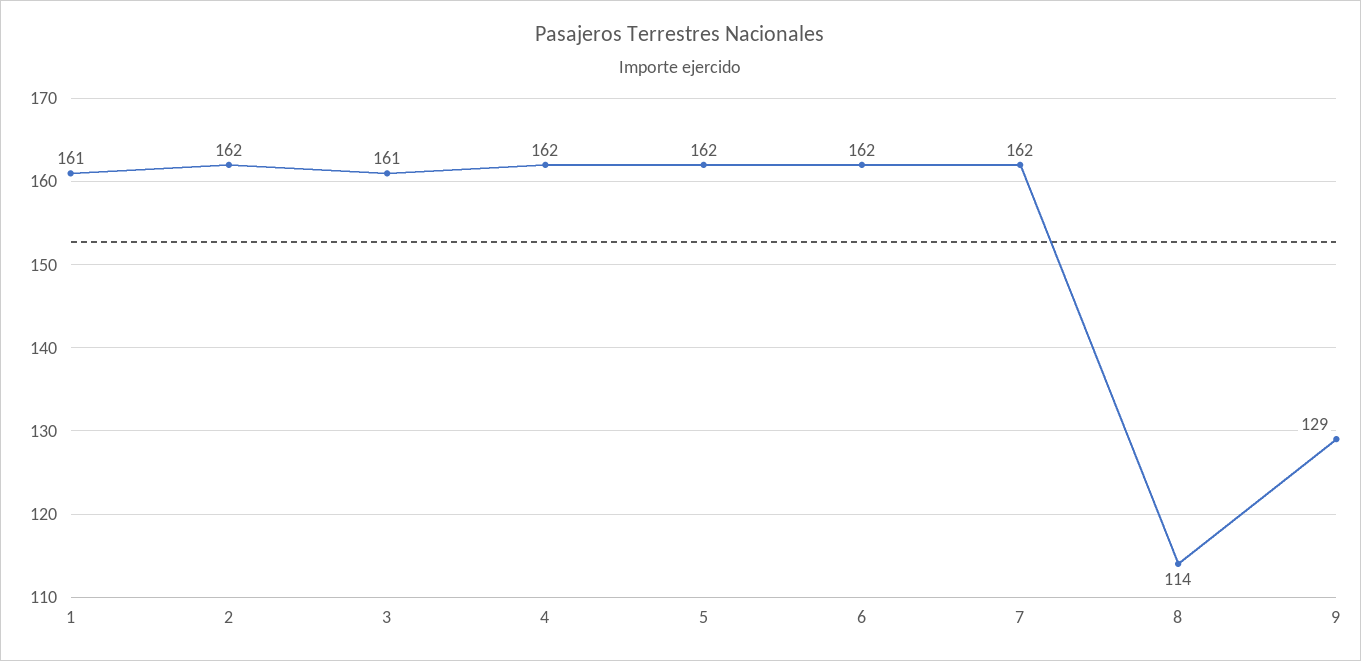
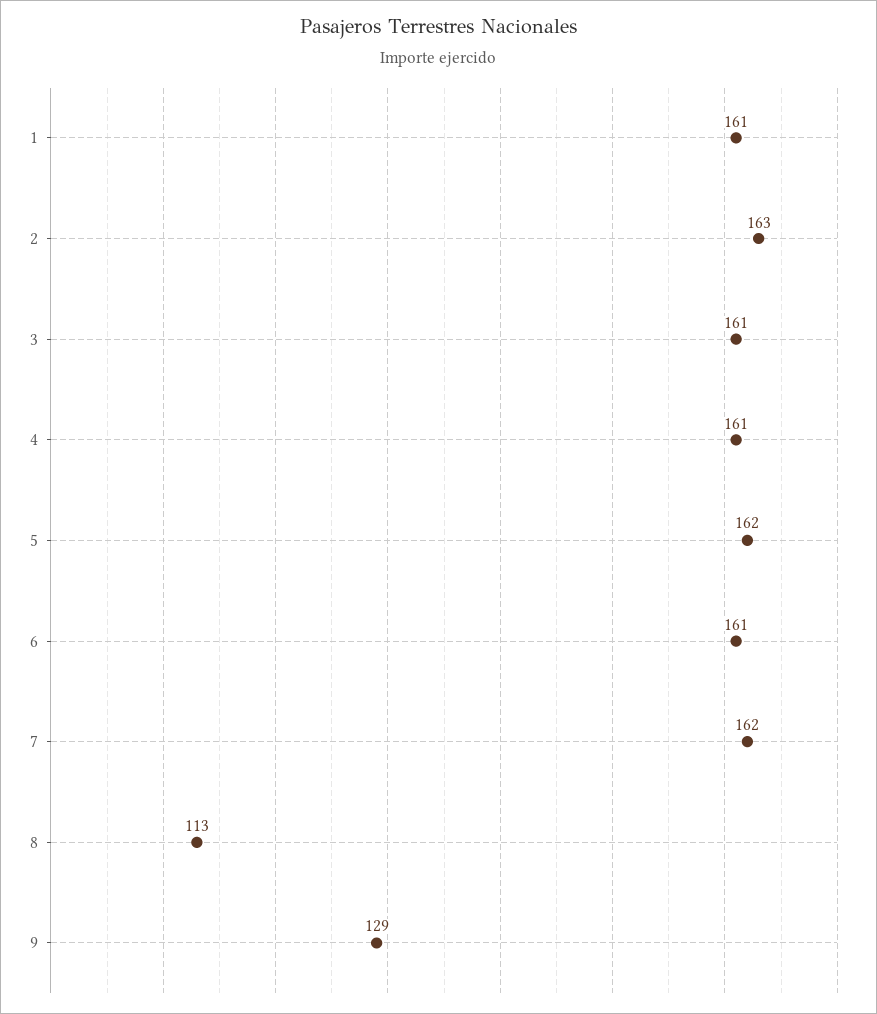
  {
    "1": 161,
-   "2": 162,
+   "2": 163,
    "3": 161,
-   "4": 162,
+   "4": 161,
    "5": 162,
-   "6": 162,
+   "6": 161,
    "7": 162,
-   "8": 114,
+   "8": 113,
    "9": 129
  }

